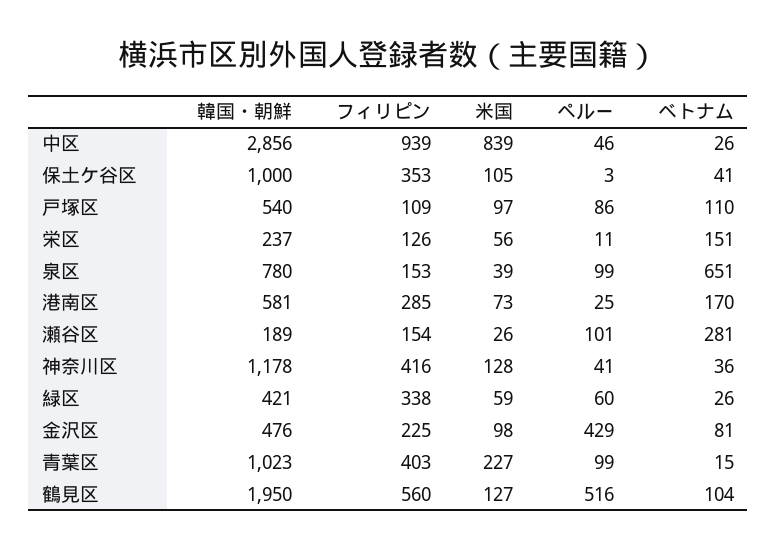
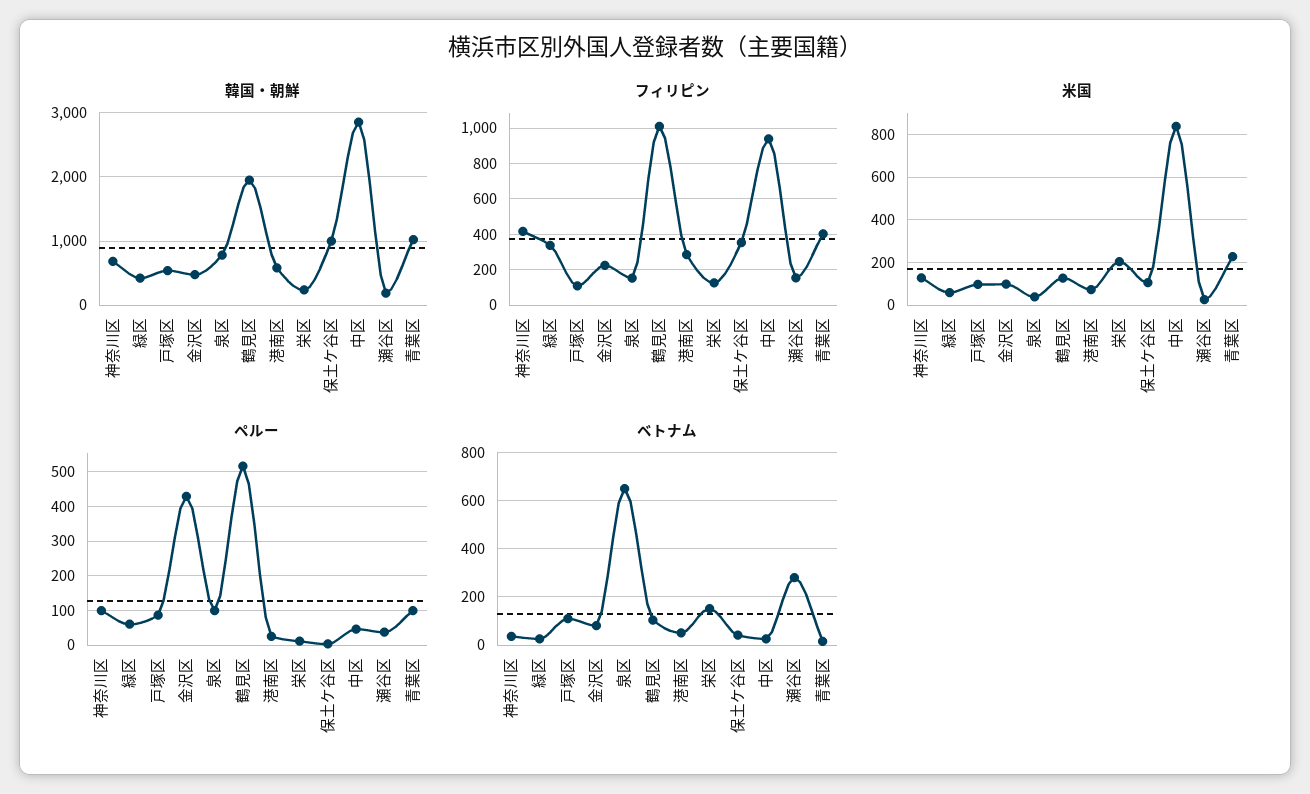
  {
    "韓国・朝鮮": {
      "中区": 2856,
      "保土ケ谷区": 1000,
      "戸塚区": 540,
      "栄区": 237,
      "泉区": 780,
      "港南区": 581,
      "瀬谷区": 189,
-     "神奈川区": 1178,
+     "神奈川区": 700,
      "緑区": 421,
      "金沢区": 476,
      "青葉区": 1023,
      "鶴見区": 1950
    },
    "フィリピン": {
      "中区": 939,
      "保土ケ谷区": 353,
      "戸塚区": 109,
      "栄区": 126,
      "泉区": 153,
      "港南区": 285,
      "瀬谷区": 154,
      "神奈川区": 416,
      "緑区": 338,
      "金沢区": 225,
      "青葉区": 403,
-     "鶴見区": 560
+     "鶴見区": 1000
    },
    "米国": {
      "中区": 839,
      "保土ケ谷区": 105,
      "戸塚区": 97,
-     "栄区": 56,
+     "栄区": 200,
      "泉区": 39,
      "港南区": 73,
      "瀬谷区": 26,
      "神奈川区": 128,
      "緑区": 59,
      "金沢区": 98,
      "青葉区": 227,
      "鶴見区": 127
    },
    "ペルー": {
      "中区": 46,
      "保土ケ谷区": 3,
      "戸塚区": 86,
      "栄区": 11,
      "泉区": 99,
      "港南区": 25,
-     "瀬谷区": 101,
+     "瀬谷区": 40,
-     "神奈川区": 41,
+     "神奈川区": 100,
      "緑区": 60,
      "金沢区": 429,
      "青葉区": 99,
      "鶴見区": 516
    },
    "ベトナム": {
      "中区": 26,
      "保土ケ谷区": 41,
      "戸塚区": 110,
      "栄区": 151,
      "泉区": 651,
-     "港南区": 170,
+     "港南区": 50,
      "瀬谷区": 281,
      "神奈川区": 36,
      "緑区": 26,
      "金沢区": 81,
      "青葉区": 15,
      "鶴見区": 104
    }
  }

